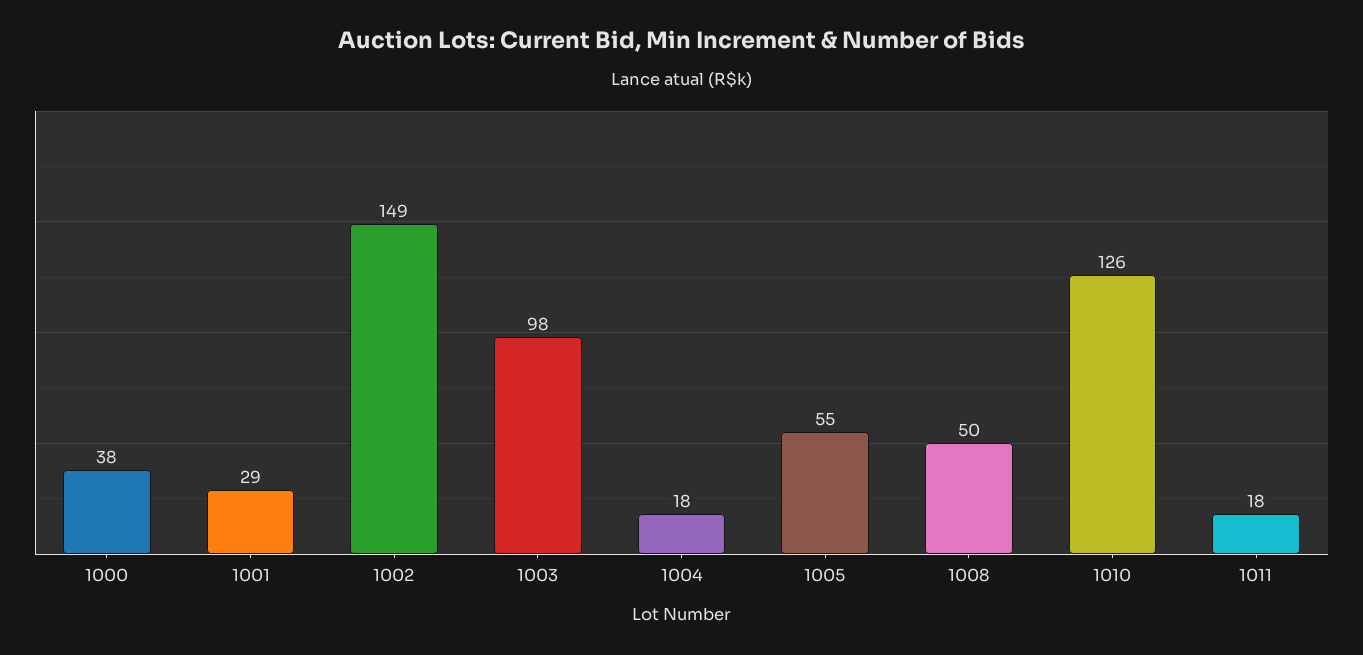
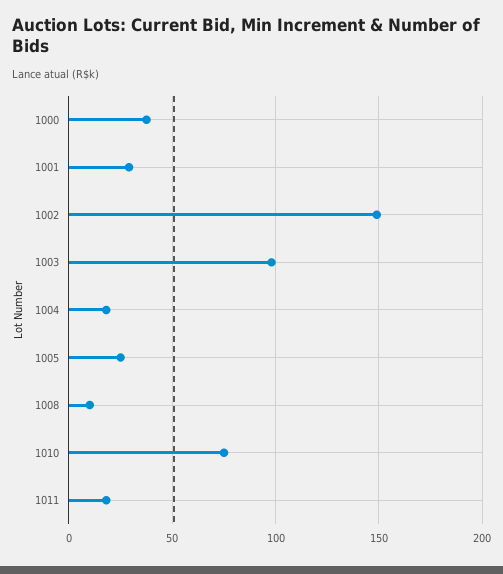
  {
    "1000": 38,
    "1001": 29,
    "1002": 149,
    "1003": 98,
    "1004": 18,
-   "1005": 55,
+   "1005": 25,
-   "1008": 50,
+   "1008": 10,
-   "1010": 126,
+   "1010": 75,
    "1011": 18
  }

